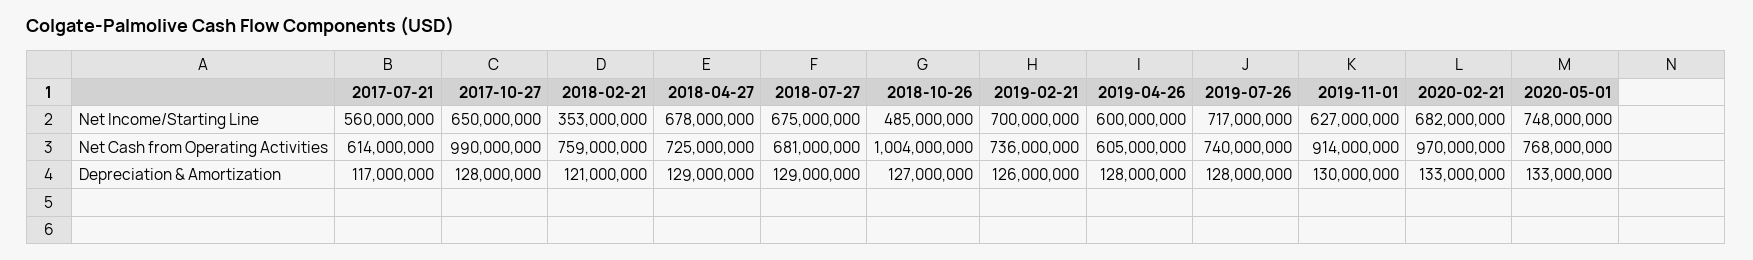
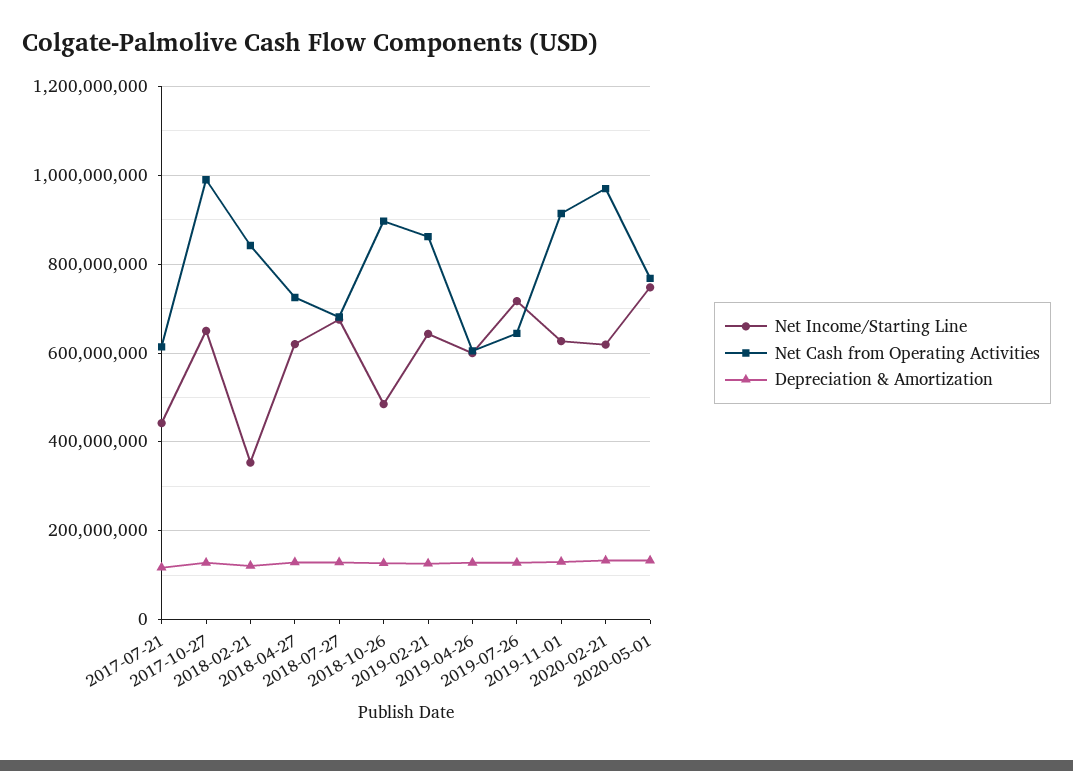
  {
    "Net Income/Starting Line": {
-     "2017-07-21": 560000000,
+     "2017-07-21": 440000000,
      "2017-10-27": 650000000,
      "2018-02-21": 353000000,
-     "2018-04-27": 678000000,
+     "2018-04-27": 620000000,
      "2018-07-27": 675000000,
      "2018-10-26": 485000000,
-     "2019-02-21": 700000000,
+     "2019-02-21": 640000000,
      "2019-04-26": 600000000,
      "2019-07-26": 717000000,
      "2019-11-01": 627000000,
-     "2020-02-21": 682000000,
+     "2020-02-21": 620000000,
      "2020-05-01": 748000000
    },
    "Net Cash from Operating Activities": {
      "2017-07-21": 614000000,
      "2017-10-27": 990000000,
-     "2018-02-21": 759000000,
+     "2018-02-21": 840000000,
      "2018-04-27": 725000000,
      "2018-07-27": 681000000,
-     "2018-10-26": 1004000000,
+     "2018-10-26": 900000000,
-     "2019-02-21": 736000000,
+     "2019-02-21": 860000000,
      "2019-04-26": 605000000,
-     "2019-07-26": 740000000,
+     "2019-07-26": 640000000,
      "2019-11-01": 914000000,
      "2020-02-21": 970000000,
      "2020-05-01": 768000000
    },
    "Depreciation & Amortization": {
      "2017-07-21": 117000000,
      "2017-10-27": 128000000,
      "2018-02-21": 121000000,
      "2018-04-27": 129000000,
      "2018-07-27": 129000000,
      "2018-10-26": 127000000,
      "2019-02-21": 126000000,
      "2019-04-26": 128000000,
      "2019-07-26": 128000000,
      "2019-11-01": 130000000,
      "2020-02-21": 133000000,
      "2020-05-01": 133000000
    }
  }

